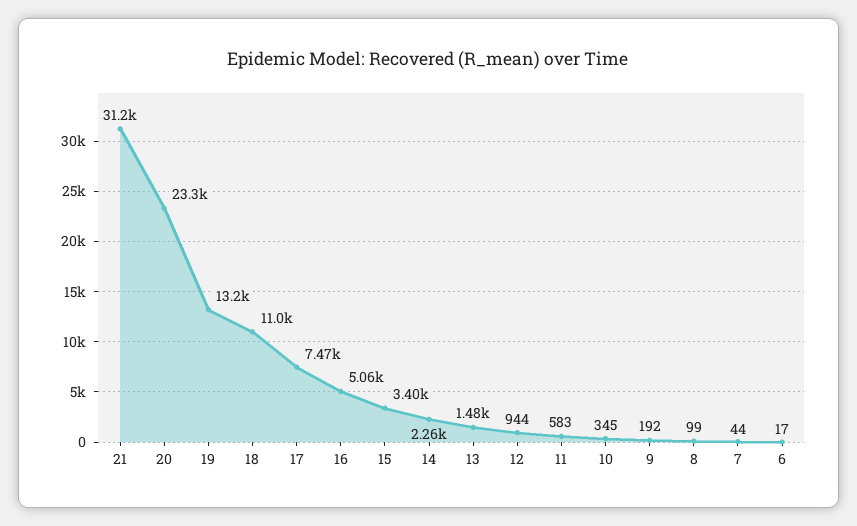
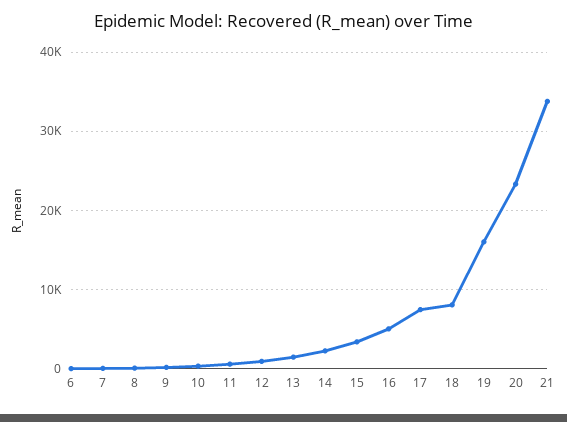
  {
-   "21": 31200,
+   "21": 34000,
    "20": 23300,
-   "19": 13200,
+   "19": 16000,
-   "18": 11000,
+   "18": 8000,
    "17": 7470,
    "16": 5060,
    "15": 3400,
    "14": 2260,
    "13": 1480,
    "12": 944,
    "11": 583,
    "10": 345,
    "9": 192,
    "8": 99,
    "7": 44,
    "6": 17
  }

